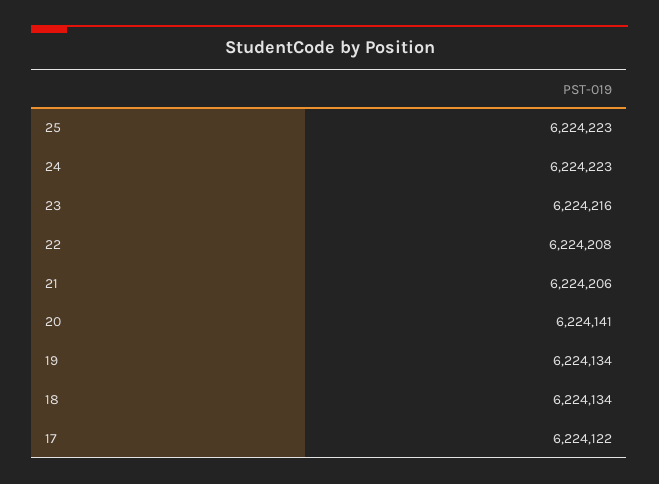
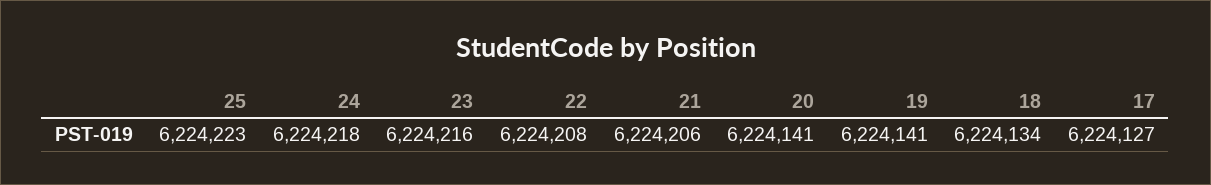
  {
    "25": 6224223,
-   "24": 6224223,
+   "24": 6224218,
    "23": 6224216,
    "22": 6224208,
    "21": 6224206,
    "20": 6224141,
-   "19": 6224134,
+   "19": 6224141,
    "18": 6224134,
-   "17": 6224122
+   "17": 6224127
  }

